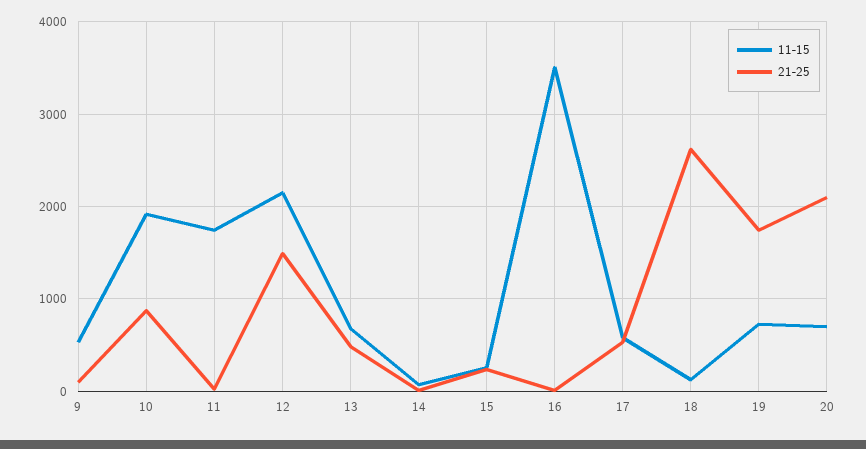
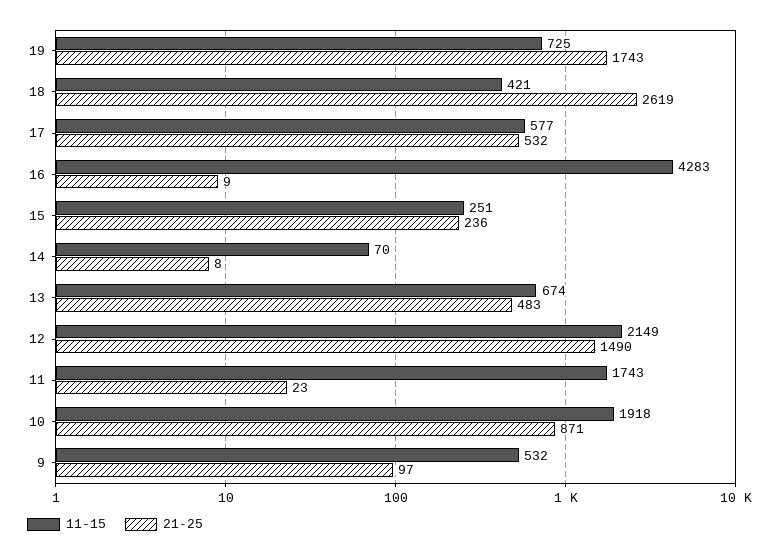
  {
    "11-15": {
      "9": 532,
      "10": 1918,
      "11": 1743,
      "12": 2149,
      "13": 674,
      "14": 70,
      "15": 251,
-     "16": 3500,
+     "16": 4283,
      "17": 577,
-     "18": 100,
+     "18": 421,
-     "19": 725,
+     "19": 725
-     "20": 700
    },
    "21-25": {
      "9": 97,
      "10": 871,
      "11": 23,
      "12": 1490,
      "13": 483,
      "14": 8,
      "15": 236,
      "16": 9,
      "17": 532,
      "18": 2619,
-     "19": 1743,
+     "19": 1743
-     "20": 2100
    }
  }

